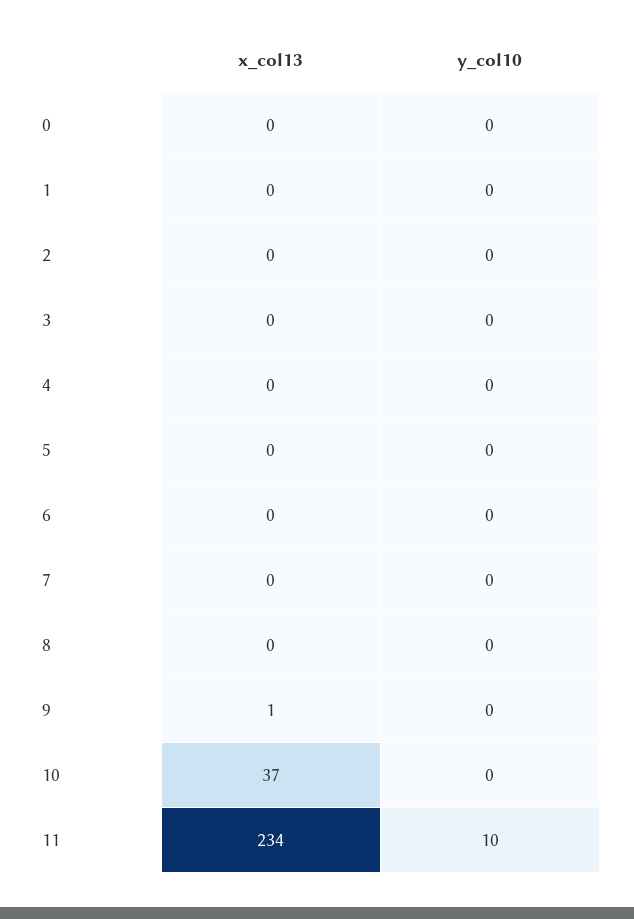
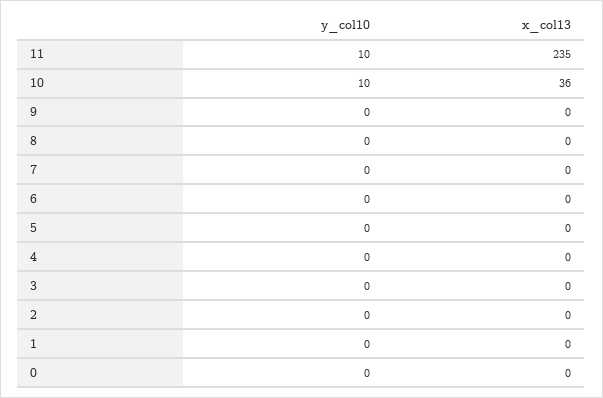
  {
    "x_col13": {
      "0": 0,
      "1": 0,
      "2": 0,
      "3": 0,
      "4": 0,
      "5": 0,
      "6": 0,
      "7": 0,
      "8": 0,
-     "9": 1,
+     "9": 0,
-     "10": 37,
+     "10": 36,
-     "11": 234
+     "11": 235
    },
    "y_col10": {
      "0": 0,
      "1": 0,
      "2": 0,
      "3": 0,
      "4": 0,
      "5": 0,
      "6": 0,
      "7": 0,
      "8": 0,
      "9": 0,
-     "10": 0,
+     "10": 10,
      "11": 10
    }
  }

